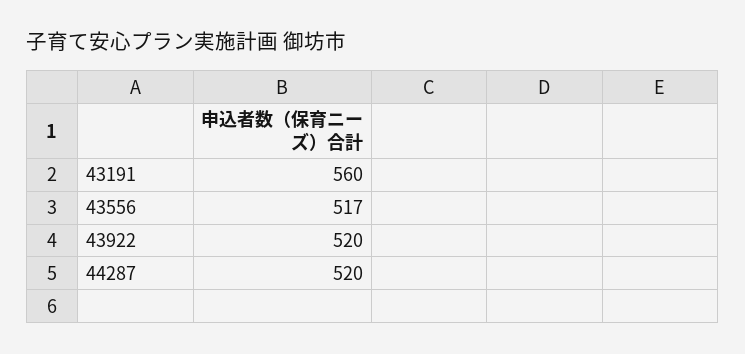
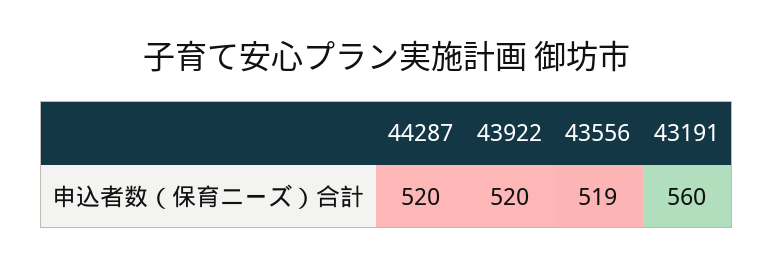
  {
    "43191": 560,
-   "43556": 517,
+   "43556": 519,
    "43922": 520,
    "44287": 520
  }

